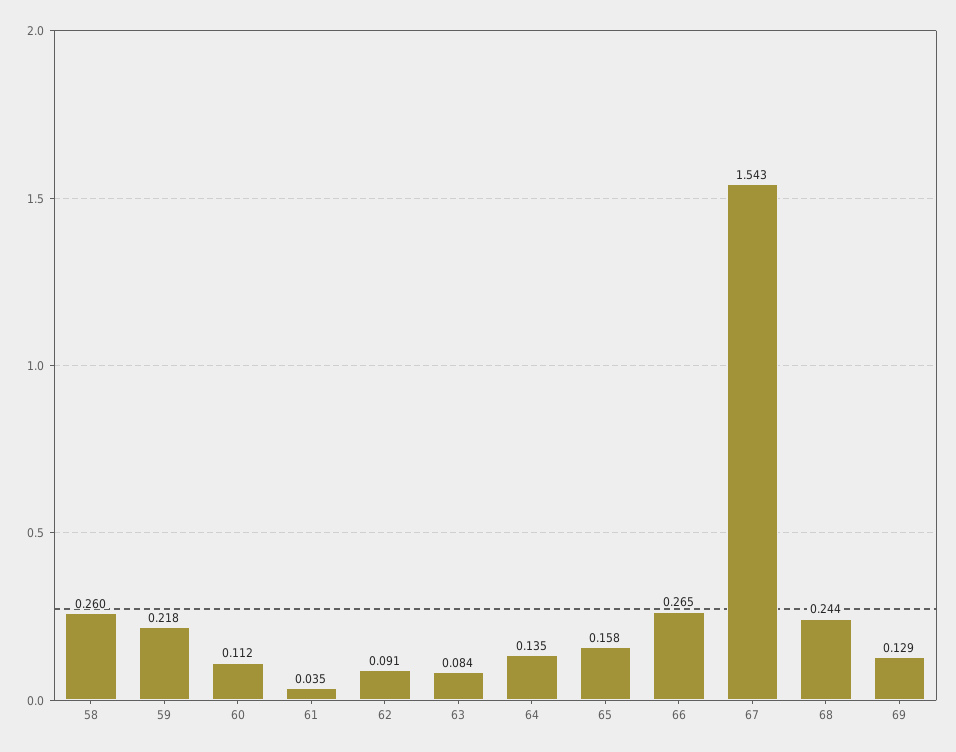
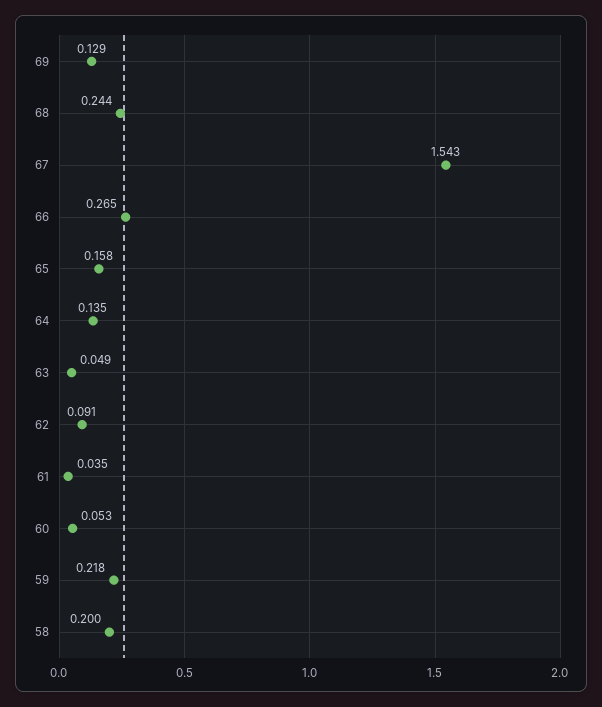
  {
-   "58": 0.26,
+   "58": 0.2,
    "59": 0.218,
-   "60": 0.112,
+   "60": 0.053,
    "61": 0.035,
    "62": 0.091,
-   "63": 0.084,
+   "63": 0.049,
    "64": 0.135,
    "65": 0.158,
    "66": 0.265,
    "67": 1.543,
    "68": 0.244,
    "69": 0.129
  }

